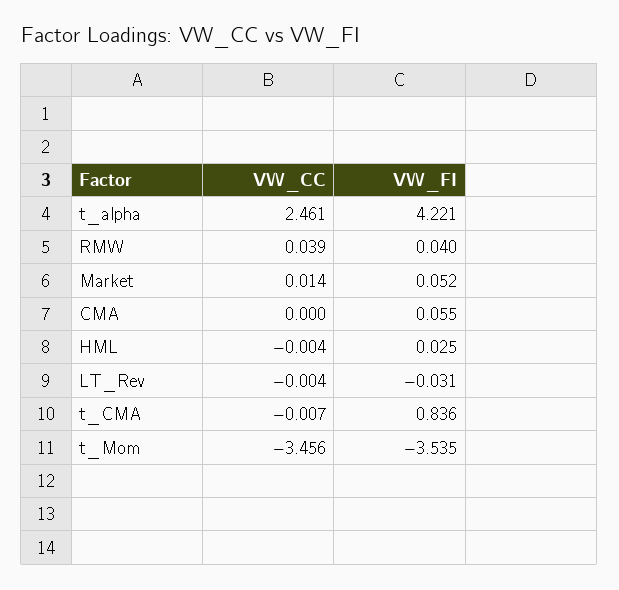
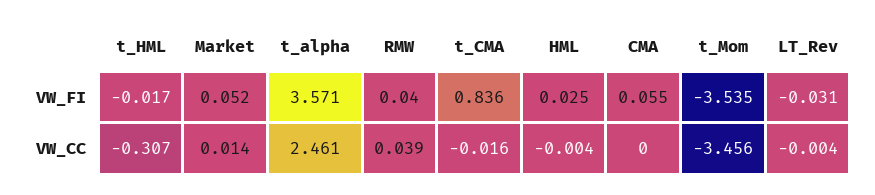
  {
    "VW_CC": {
      "t_alpha": 2.461,
      "RMW": 0.039,
      "Market": 0.014,
      "CMA": 0,
      "HML": -0.004,
      "LT_Rev": -0.004,
-     "t_CMA": -0.007,
+     "t_CMA": -0.016,
-     "t_Mom": -3.456
+     "t_Mom": -3.456,
+     "t_HML": -0.307
    },
    "VW_FI": {
-     "t_alpha": 4.221,
+     "t_alpha": 3.571,
      "RMW": 0.04,
      "Market": 0.052,
      "CMA": 0.055,
      "HML": 0.025,
      "LT_Rev": -0.031,
      "t_CMA": 0.836,
-     "t_Mom": -3.535
+     "t_Mom": -3.535,
+     "t_HML": -0.017
    }
  }

